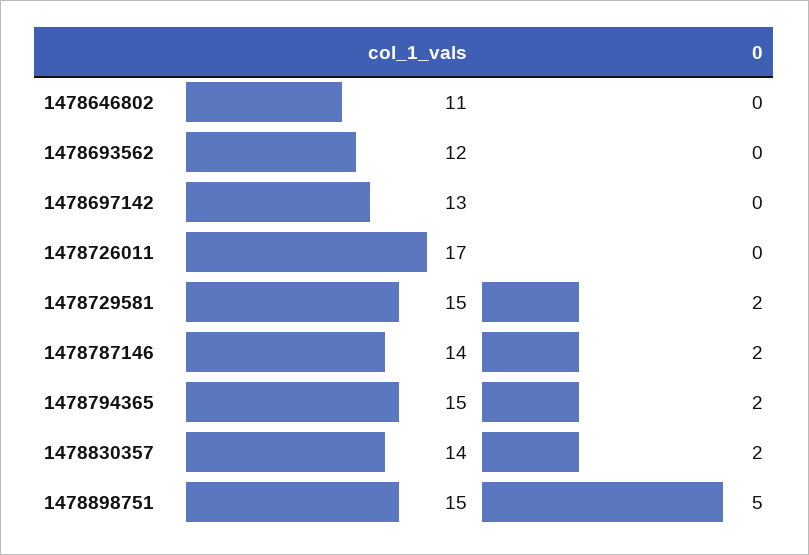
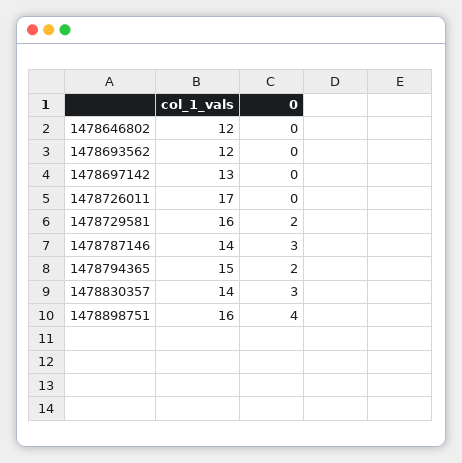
  {
    "col_1_vals": {
-     "1478646802": 11,
+     "1478646802": 12,
      "1478693562": 12,
      "1478697142": 13,
      "1478726011": 17,
-     "1478729581": 15,
+     "1478729581": 16,
      "1478787146": 14,
      "1478794365": 15,
      "1478830357": 14,
-     "1478898751": 15
+     "1478898751": 16
    },
    "0": {
      "1478646802": 0,
      "1478693562": 0,
      "1478697142": 0,
      "1478726011": 0,
      "1478729581": 2,
-     "1478787146": 2,
+     "1478787146": 3,
      "1478794365": 2,
-     "1478830357": 2,
+     "1478830357": 3,
-     "1478898751": 5
+     "1478898751": 4
    }
  }

